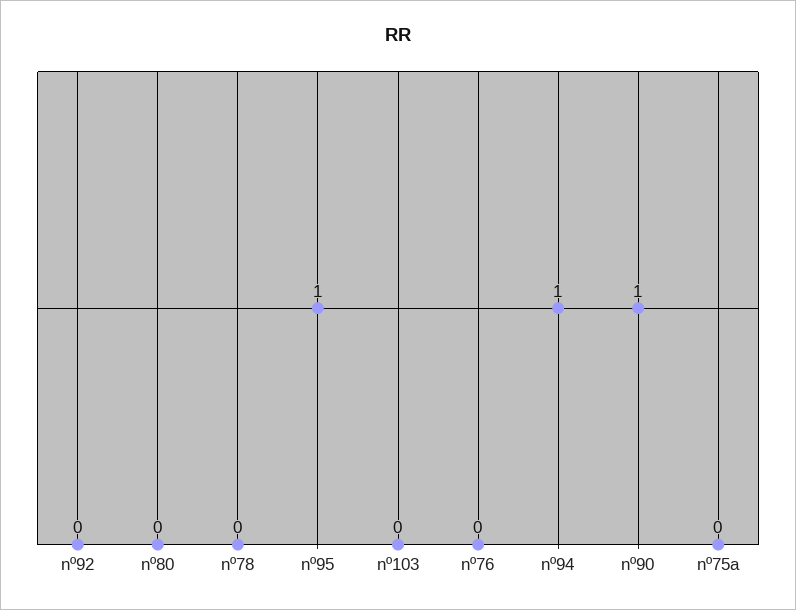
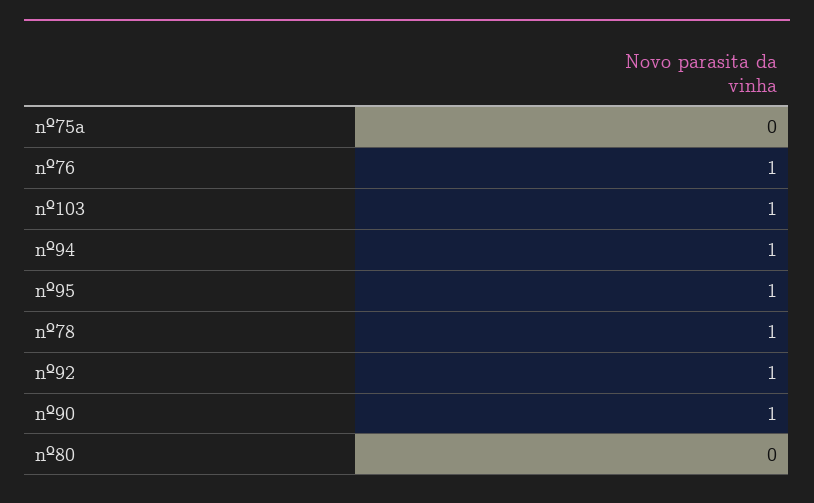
  {
-   "nº92": 0,
+   "nº92": 1,
    "nº80": 0,
-   "nº78": 0,
+   "nº78": 1,
    "nº95": 1,
-   "nº103": 0,
+   "nº103": 1,
-   "nº76": 0,
+   "nº76": 1,
    "nº94": 1,
    "nº90": 1,
    "nº75a": 0
  }

